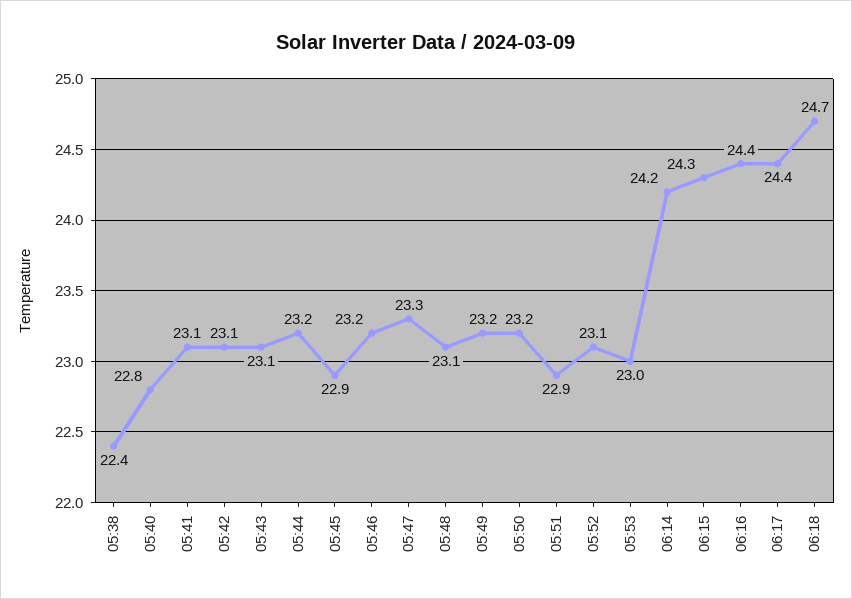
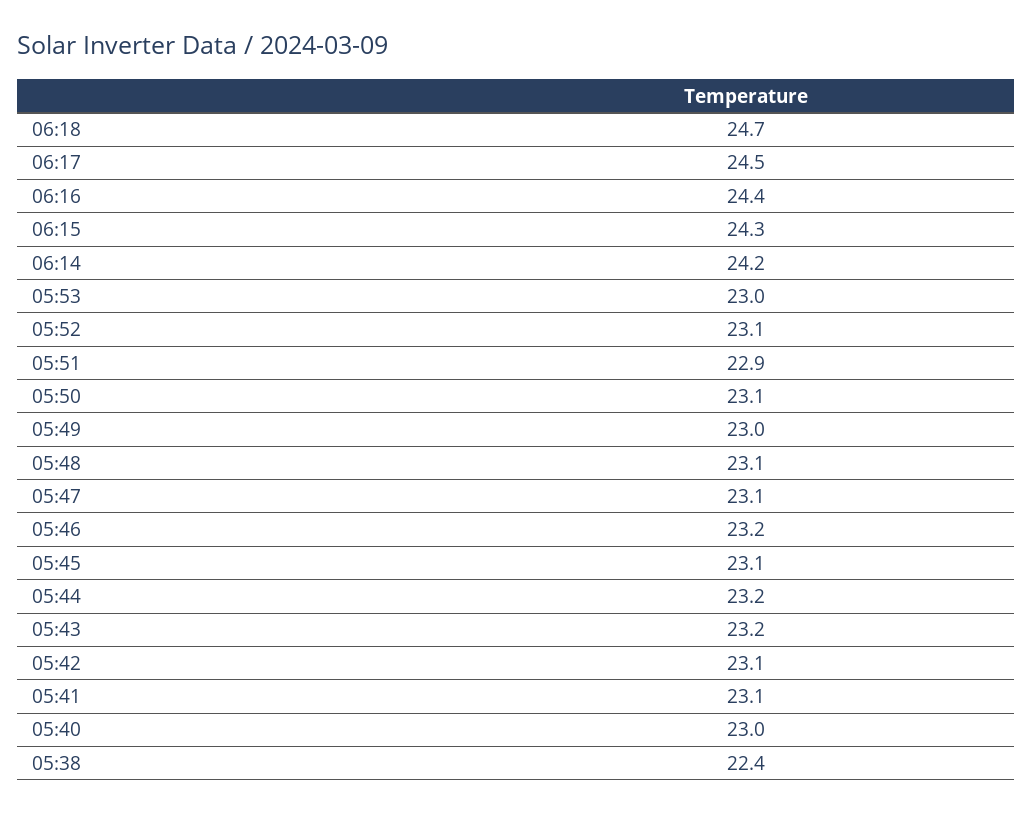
  {
    "05:38": 22.4,
-   "05:40": 22.8,
+   "05:40": 23,
    "05:41": 23.1,
    "05:42": 23.1,
-   "05:43": 23.1,
+   "05:43": 23.2,
    "05:44": 23.2,
-   "05:45": 22.9,
+   "05:45": 23.1,
    "05:46": 23.2,
-   "05:47": 23.3,
+   "05:47": 23.1,
    "05:48": 23.1,
-   "05:49": 23.2,
+   "05:49": 23,
-   "05:50": 23.2,
+   "05:50": 23.1,
    "05:51": 22.9,
    "05:52": 23.1,
    "05:53": 23,
    "06:14": 24.2,
    "06:15": 24.3,
    "06:16": 24.4,
-   "06:17": 24.4,
+   "06:17": 24.5,
    "06:18": 24.7
  }

